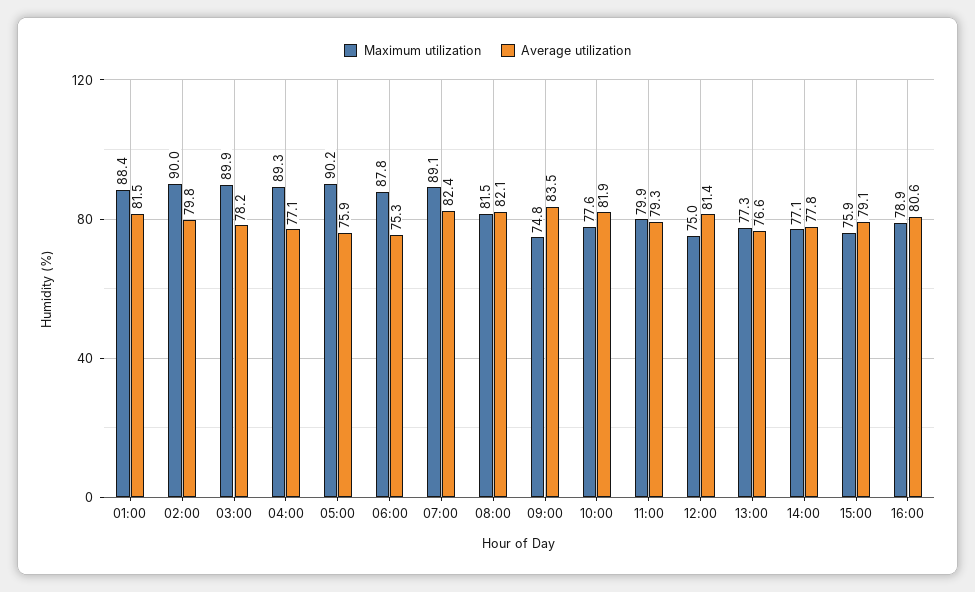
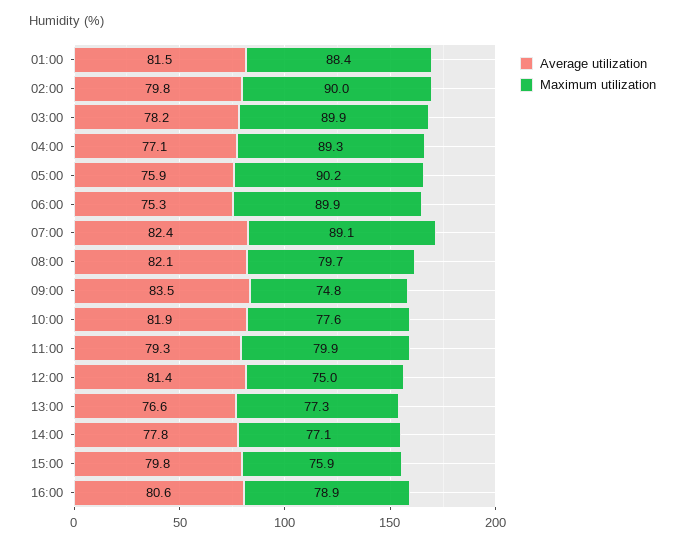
  {
    "Maximum utilization": {
      "01:00": 88.4,
      "02:00": 90,
      "03:00": 89.9,
      "04:00": 89.3,
      "05:00": 90.2,
-     "06:00": 87.8,
+     "06:00": 89.9,
      "07:00": 89.1,
-     "08:00": 81.5,
+     "08:00": 79.7,
      "09:00": 74.8,
      "10:00": 77.6,
      "11:00": 79.9,
      "12:00": 75,
      "13:00": 77.3,
      "14:00": 77.1,
      "15:00": 75.9,
      "16:00": 78.9
    },
    "Average utilization": {
      "01:00": 81.5,
      "02:00": 79.8,
      "03:00": 78.2,
      "04:00": 77.1,
      "05:00": 75.9,
      "06:00": 75.3,
      "07:00": 82.4,
      "08:00": 82.1,
      "09:00": 83.5,
      "10:00": 81.9,
      "11:00": 79.3,
      "12:00": 81.4,
      "13:00": 76.6,
      "14:00": 77.8,
-     "15:00": 79.1,
+     "15:00": 79.8,
      "16:00": 80.6
    }
  }

